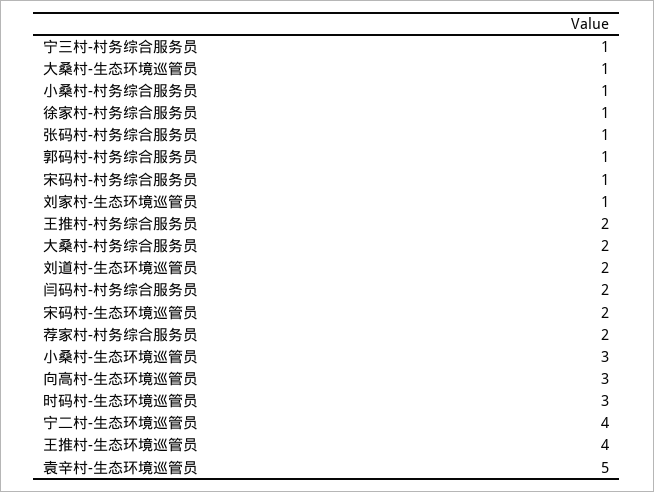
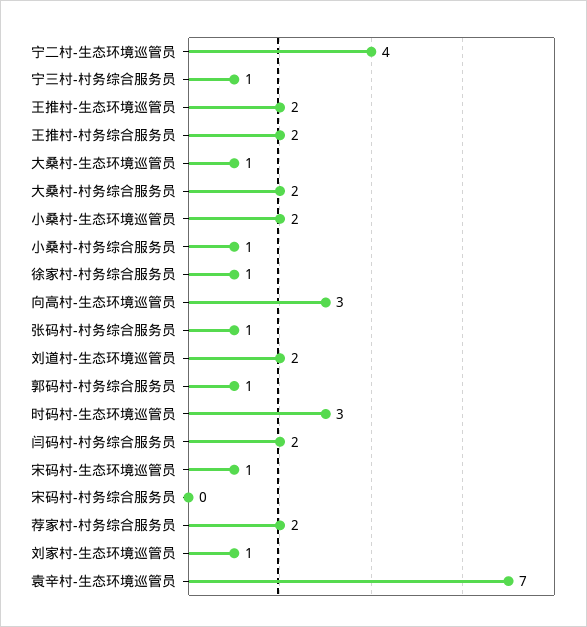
  {
    "宁三村-村务综合服务员": 1,
    "大桑村-生态环境巡管员": 1,
    "小桑村-村务综合服务员": 1,
    "徐家村-村务综合服务员": 1,
    "张码村-村务综合服务员": 1,
    "郭码村-村务综合服务员": 1,
-   "宋码村-村务综合服务员": 1,
+   "宋码村-村务综合服务员": 0,
    "刘家村-生态环境巡管员": 1,
    "王推村-村务综合服务员": 2,
    "大桑村-村务综合服务员": 2,
    "刘道村-生态环境巡管员": 2,
    "闫码村-村务综合服务员": 2,
-   "宋码村-生态环境巡管员": 2,
+   "宋码村-生态环境巡管员": 1,
    "荐家村-村务综合服务员": 2,
-   "小桑村-生态环境巡管员": 3,
+   "小桑村-生态环境巡管员": 2,
    "向高村-生态环境巡管员": 3,
    "时码村-生态环境巡管员": 3,
    "宁二村-生态环境巡管员": 4,
-   "王推村-生态环境巡管员": 4,
+   "王推村-生态环境巡管员": 2,
-   "袁辛村-生态环境巡管员": 5
+   "袁辛村-生态环境巡管员": 7
  }

